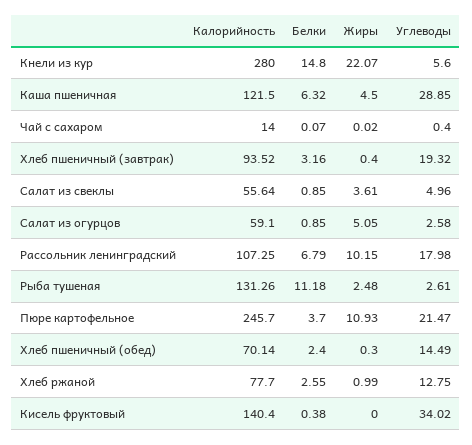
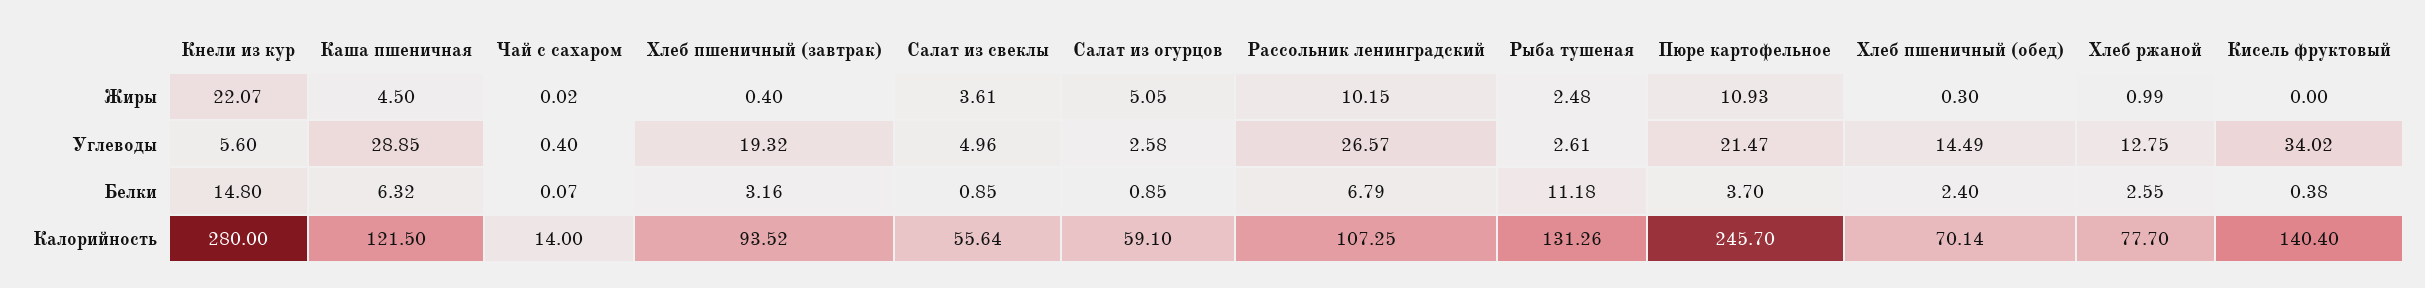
  {
    "Калорийность": {
      "Кнели из кур": 280,
      "Каша пшеничная": 121.5,
      "Чай с сахаром": 14,
      "Хлеб пшеничный (завтрак)": 93.52,
      "Салат из свеклы": 55.64,
      "Салат из огурцов": 59.1,
      "Рассольник ленинградский": 107.25,
      "Рыба тушеная": 131.26,
      "Пюре картофельное": 245.7,
      "Хлеб пшеничный (обед)": 70.14,
      "Хлеб ржаной": 77.7,
      "Кисель фруктовый": 140.4
    },
    "Белки": {
      "Кнели из кур": 14.8,
      "Каша пшеничная": 6.32,
      "Чай с сахаром": 0.07,
      "Хлеб пшеничный (завтрак)": 3.16,
      "Салат из свеклы": 0.85,
      "Салат из огурцов": 0.85,
      "Рассольник ленинградский": 6.79,
      "Рыба тушеная": 11.18,
      "Пюре картофельное": 3.7,
      "Хлеб пшеничный (обед)": 2.4,
      "Хлеб ржаной": 2.55,
      "Кисель фруктовый": 0.38
    },
    "Жиры": {
      "Кнели из кур": 22.07,
      "Каша пшеничная": 4.5,
      "Чай с сахаром": 0.02,
      "Хлеб пшеничный (завтрак)": 0.4,
      "Салат из свеклы": 3.61,
      "Салат из огурцов": 5.05,
      "Рассольник ленинградский": 10.15,
      "Рыба тушеная": 2.48,
      "Пюре картофельное": 10.93,
      "Хлеб пшеничный (обед)": 0.3,
      "Хлеб ржаной": 0.99,
      "Кисель фруктовый": 0
    },
    "Углеводы": {
      "Кнели из кур": 5.6,
      "Каша пшеничная": 28.85,
      "Чай с сахаром": 0.4,
      "Хлеб пшеничный (завтрак)": 19.32,
      "Салат из свеклы": 4.96,
      "Салат из огурцов": 2.58,
-     "Рассольник ленинградский": 17.98,
+     "Рассольник ленинградский": 26.57,
      "Рыба тушеная": 2.61,
      "Пюре картофельное": 21.47,
      "Хлеб пшеничный (обед)": 14.49,
      "Хлеб ржаной": 12.75,
      "Кисель фруктовый": 34.02
    }
  }

